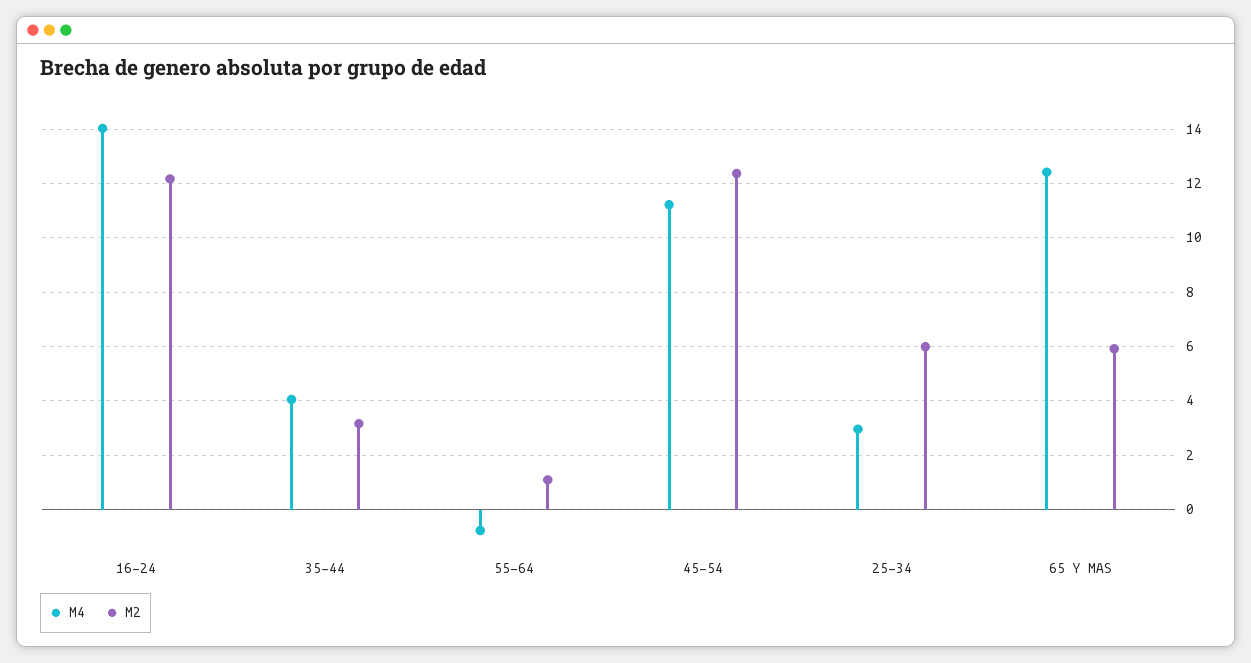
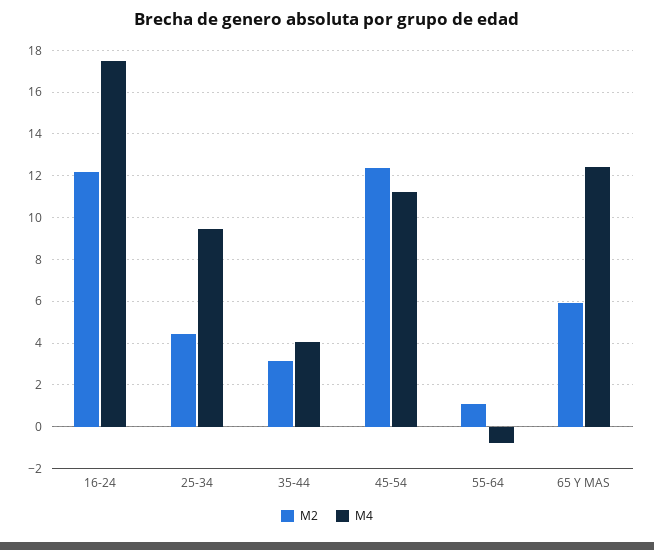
  {
    "M4": {
-     "16-24": 14,
+     "16-24": 17.5,
      "35-44": 4,
      "55-64": -0.75,
      "45-54": 11.25,
-     "25-34": 3,
+     "25-34": 9.5,
      "65 Y MAS": 12.5
    },
    "M2": {
      "16-24": 12.25,
      "35-44": 3.25,
      "55-64": 1,
      "45-54": 12.25,
-     "25-34": 6,
+     "25-34": 4.5,
      "65 Y MAS": 6
    }
  }

